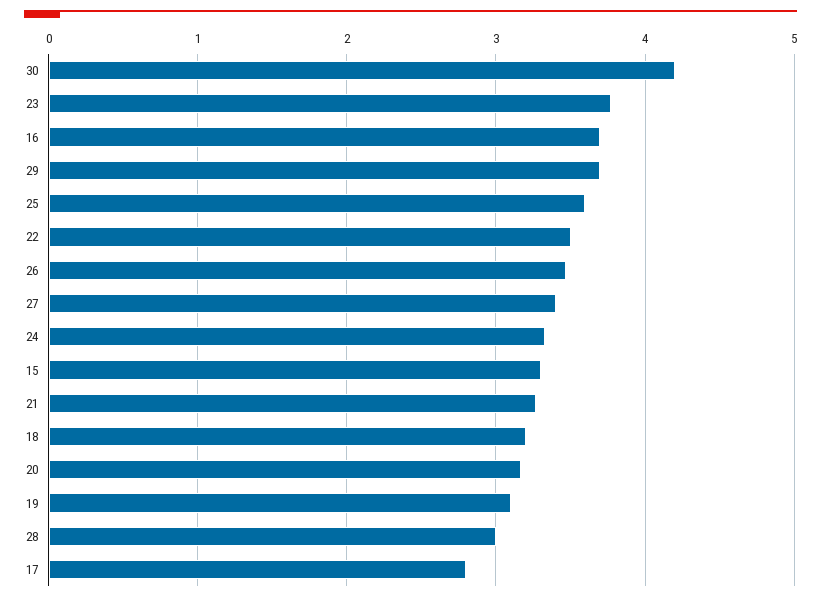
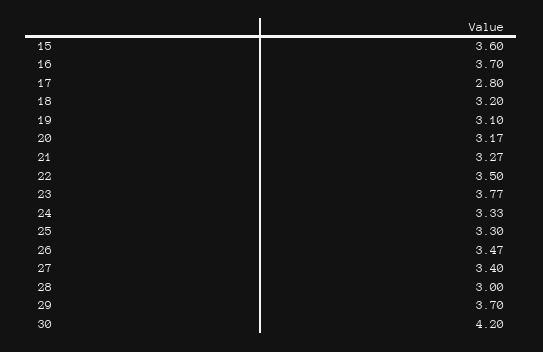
  {
    "30": 4.2,
    "23": 3.77,
    "16": 3.7,
    "29": 3.7,
-   "25": 3.6,
+   "25": 3.3,
    "22": 3.5,
    "26": 3.47,
    "27": 3.4,
    "24": 3.33,
-   "15": 3.3,
+   "15": 3.6,
    "21": 3.27,
    "18": 3.2,
    "20": 3.17,
    "19": 3.1,
    "28": 3,
    "17": 2.8
  }

